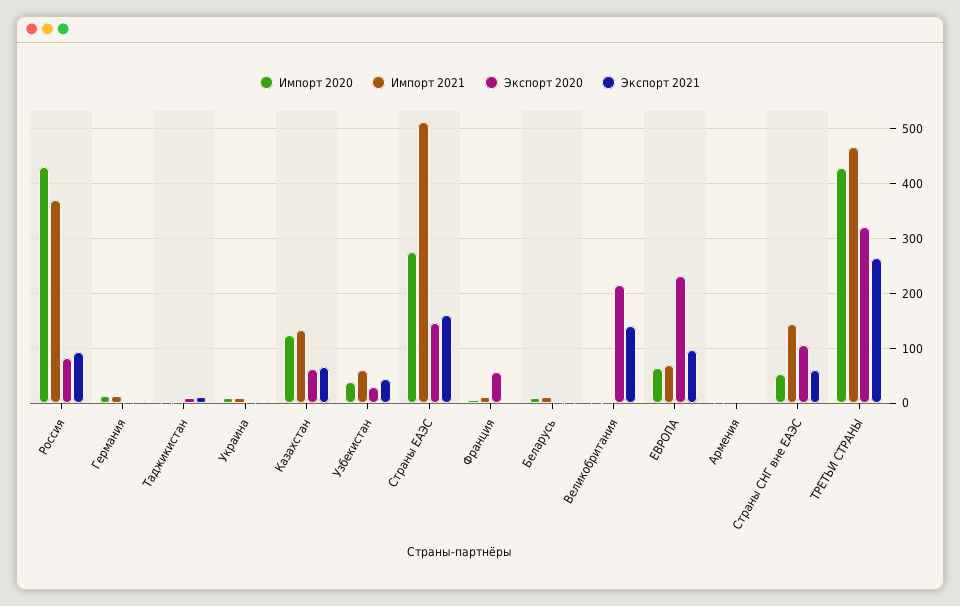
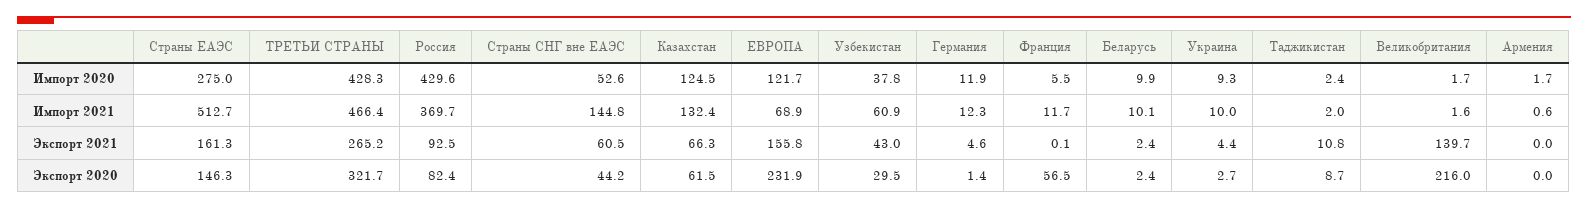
  {
    "Импорт 2020": {
      "Россия": 429.6,
      "Германия": 11.9,
      "Таджикистан": 2.4,
      "Украина": 9.3,
      "Казахстан": 124.5,
      "Узбекистан": 37.8,
      "Страны ЕАЭС": 275,
      "Франция": 5.5,
      "Беларусь": 9.9,
      "Великобритания": 1.7,
-     "ЕВРОПА": 60,
+     "ЕВРОПА": 121.7,
      "Армения": 1.7,
      "Страны СНГ вне ЕАЭС": 52.6,
      "ТРЕТЬИ СТРАНЫ": 428.3
    },
    "Импорт 2021": {
      "Россия": 369.7,
      "Германия": 12.3,
      "Таджикистан": 2,
      "Украина": 10,
      "Казахстан": 132.4,
      "Узбекистан": 60.9,
      "Страны ЕАЭС": 512.7,
      "Франция": 11.7,
      "Беларусь": 10.1,
      "Великобритания": 1.6,
      "ЕВРОПА": 68.9,
      "Армения": 0.6,
      "Страны СНГ вне ЕАЭС": 144.8,
      "ТРЕТЬИ СТРАНЫ": 466.4
    },
    "Экспорт 2020": {
      "Россия": 82.4,
      "Германия": 1.4,
      "Таджикистан": 8.7,
      "Украина": 2.7,
      "Казахстан": 61.5,
      "Узбекистан": 29.5,
      "Страны ЕАЭС": 146.3,
      "Франция": 56.5,
      "Беларусь": 2.4,
      "Великобритания": 216,
      "ЕВРОПА": 231.9,
      "Армения": 0,
-     "Страны СНГ вне ЕАЭС": 100,
+     "Страны СНГ вне ЕАЭС": 44.2,
      "ТРЕТЬИ СТРАНЫ": 321.7
    },
    "Экспорт 2021": {
      "Россия": 92.5,
      "Германия": 4.6,
      "Таджикистан": 10.8,
      "Украина": 4.4,
      "Казахстан": 66.3,
      "Узбекистан": 43,
      "Страны ЕАЭС": 161.3,
      "Франция": 0.1,
      "Беларусь": 2.4,
      "Великобритания": 139.7,
-     "ЕВРОПА": 100,
+     "ЕВРОПА": 155.8,
      "Армения": 0,
      "Страны СНГ вне ЕАЭС": 60.5,
      "ТРЕТЬИ СТРАНЫ": 265.2
    }
  }

